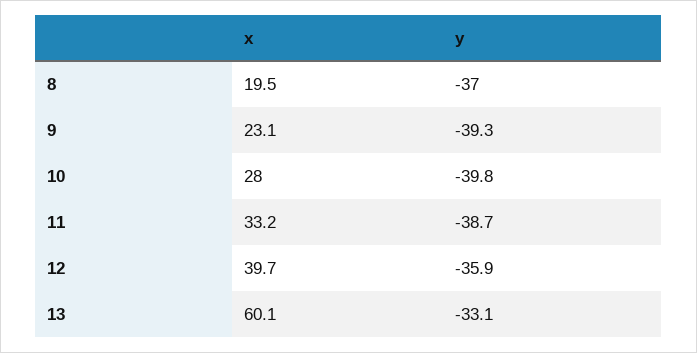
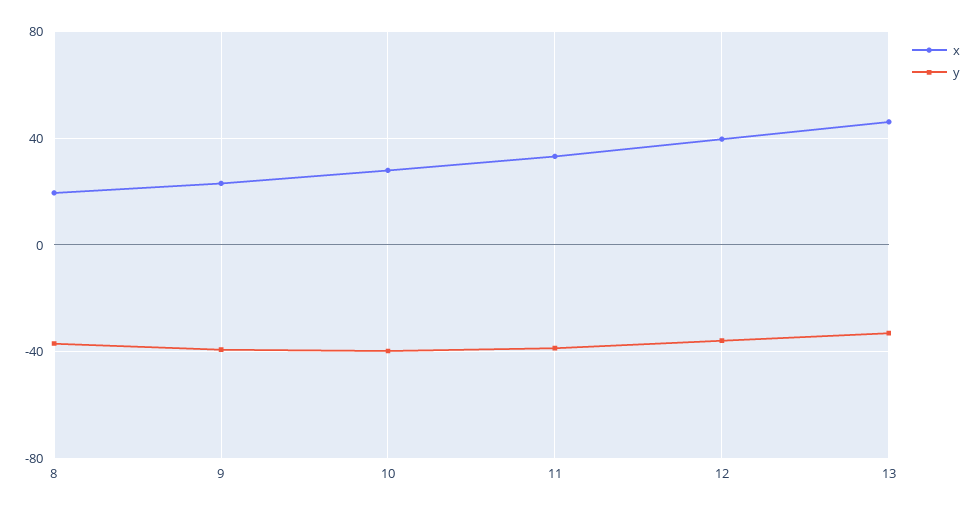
  {
    "x": {
      "8": 19.5,
      "9": 23.1,
      "10": 28,
      "11": 33.2,
      "12": 39.7,
-     "13": 60.1
+     "13": 45
    },
    "y": {
      "8": -37,
      "9": -39.3,
      "10": -39.8,
      "11": -38.7,
      "12": -35.9,
      "13": -33.1
    }
  }

